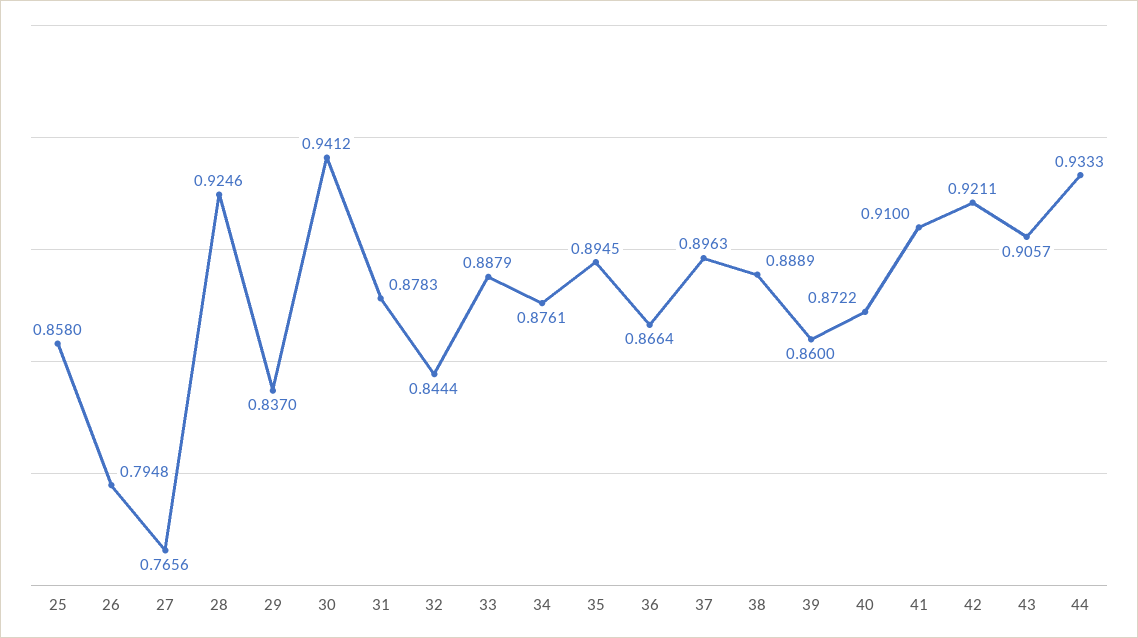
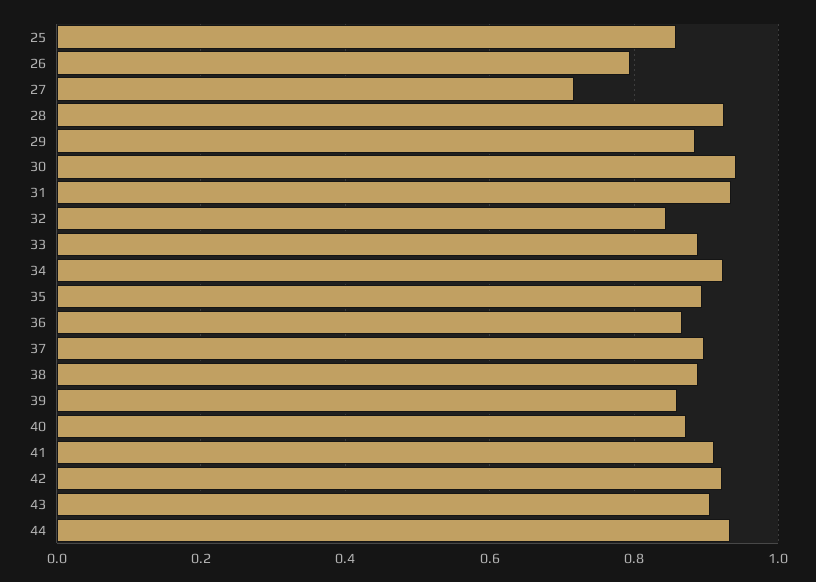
  {
    "25": 0.858,
    "26": 0.7948,
-   "27": 0.7656,
+   "27": 0.72,
    "28": 0.9246,
-   "29": 0.837,
+   "29": 0.88,
    "30": 0.9412,
-   "31": 0.8783,
+   "31": 0.94,
    "32": 0.8444,
    "33": 0.8879,
-   "34": 0.8761,
+   "34": 0.92,
    "35": 0.8945,
    "36": 0.8664,
    "37": 0.8963,
    "38": 0.8889,
    "39": 0.86,
    "40": 0.8722,
    "41": 0.91,
    "42": 0.9211,
    "43": 0.9057,
    "44": 0.9333
  }

